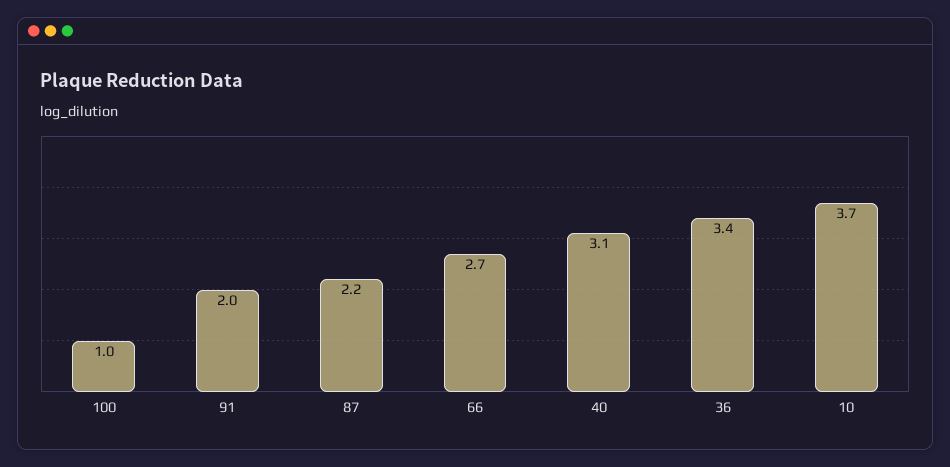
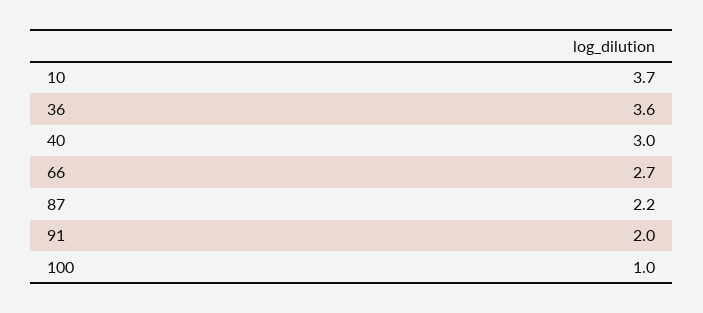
  {
    "100": 1,
    "91": 2,
    "87": 2.2,
    "66": 2.7,
-   "40": 3.1,
+   "40": 3,
-   "36": 3.4,
+   "36": 3.6,
    "10": 3.7
  }

